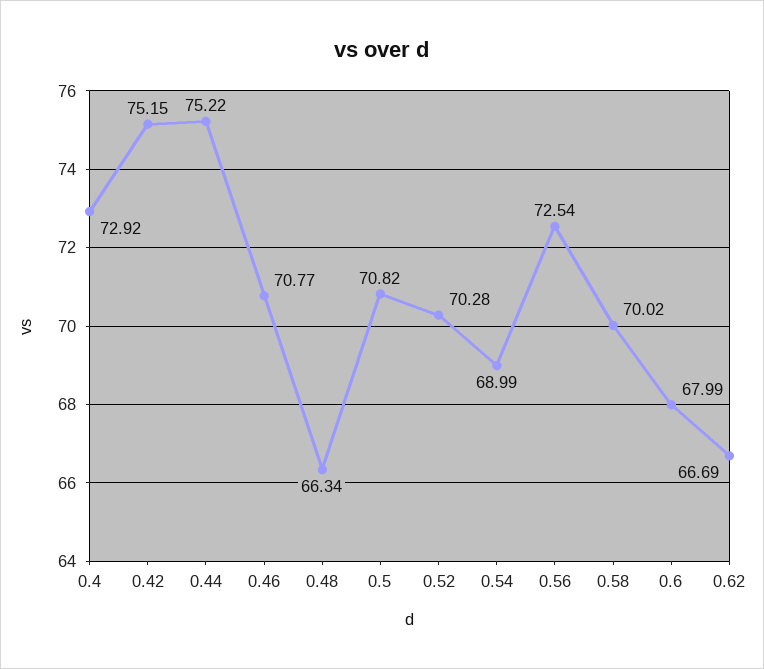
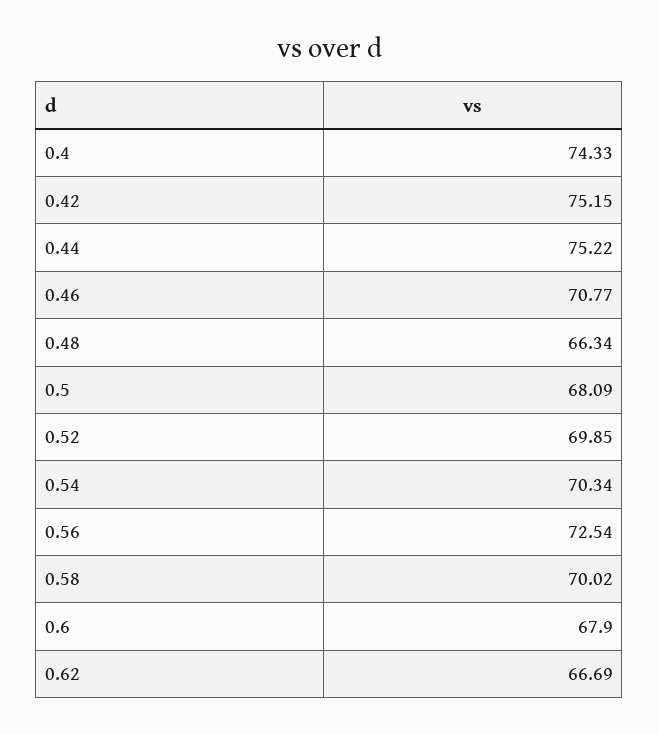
  {
-   "0.4": 72.92,
+   "0.4": 74.33,
    "0.42": 75.15,
    "0.44": 75.22,
    "0.46": 70.77,
    "0.48": 66.34,
-   "0.5": 70.82,
+   "0.5": 68.09,
-   "0.52": 70.28,
+   "0.52": 69.85,
-   "0.54": 68.99,
+   "0.54": 70.34,
    "0.56": 72.54,
    "0.58": 70.02,
-   "0.6": 67.99,
+   "0.6": 67.9,
    "0.62": 66.69
  }

